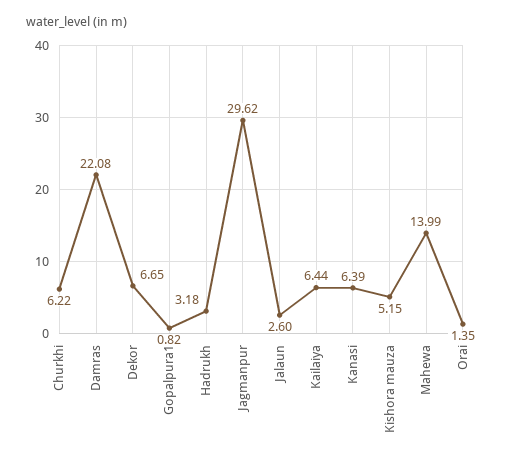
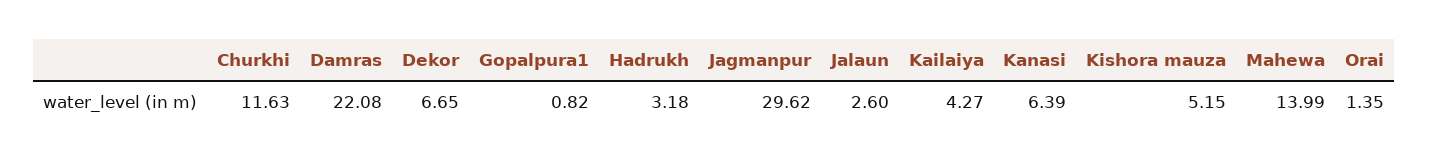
  {
-   "Churkhi": 6.22,
+   "Churkhi": 11.63,
    "Damras": 22.08,
    "Dekor": 6.65,
    "Gopalpura1": 0.82,
    "Hadrukh": 3.18,
    "Jagmanpur": 29.62,
    "Jalaun": 2.6,
-   "Kailaiya": 6.44,
+   "Kailaiya": 4.27,
    "Kanasi": 6.39,
    "Kishora mauza": 5.15,
    "Mahewa": 13.99,
    "Orai": 1.35
  }

